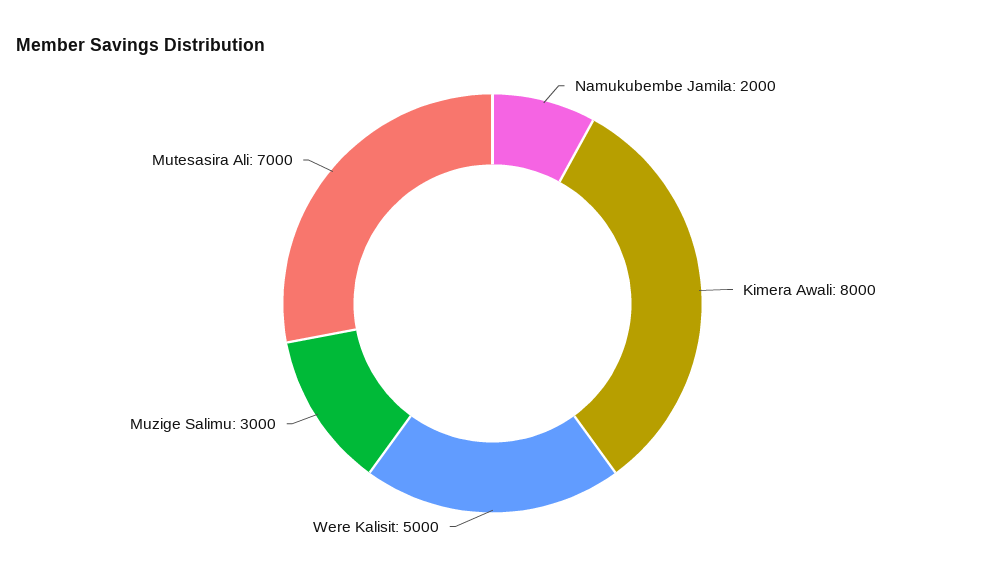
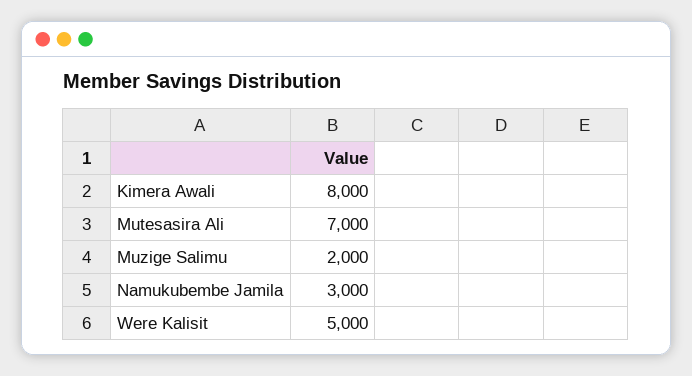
  {
-   "Namukubembe Jamila": 2000,
+   "Namukubembe Jamila": 3000,
    "Kimera Awali": 8000,
    "Were Kalisit": 5000,
-   "Muzige Salimu": 3000,
+   "Muzige Salimu": 2000,
    "Mutesasira Ali": 7000
  }

